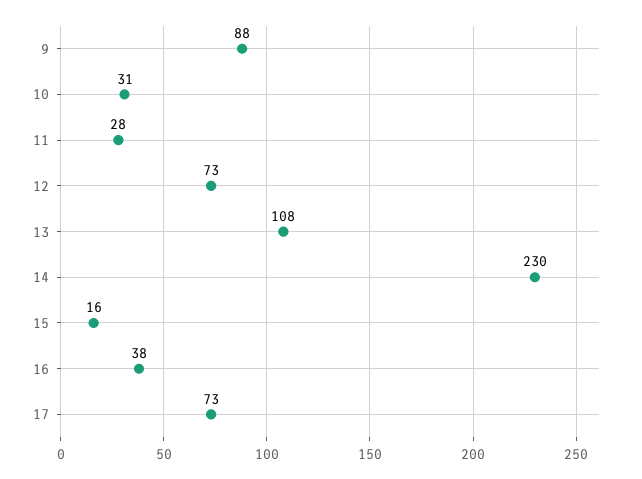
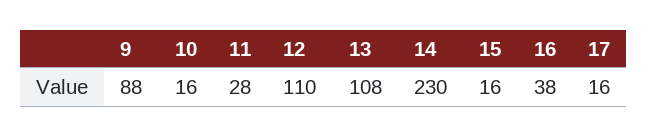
  {
    "9": 88,
-   "10": 31,
+   "10": 16,
    "11": 28,
-   "12": 73,
+   "12": 110,
    "13": 108,
    "14": 230,
    "15": 16,
    "16": 38,
-   "17": 73
+   "17": 16
  }

